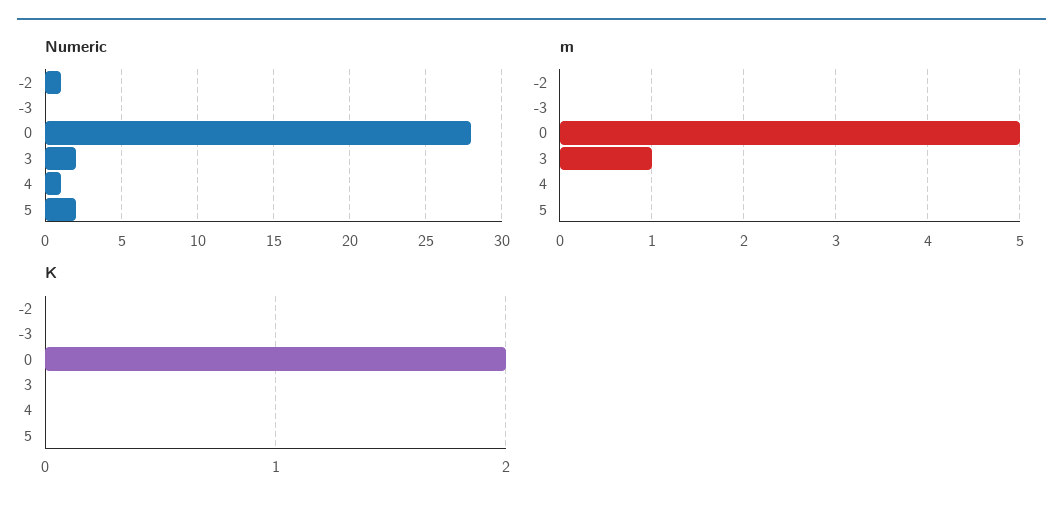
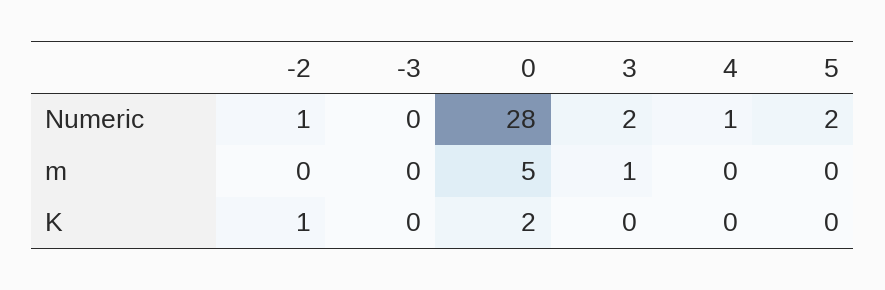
  {
    "Numeric": {
      "-2": 1,
      "-3": 0,
      "0": 28,
      "3": 2,
      "4": 1,
      "5": 2
    },
    "m": {
      "-2": 0,
      "-3": 0,
      "0": 5,
      "3": 1,
      "4": 0,
      "5": 0
    },
    "K": {
-     "-2": 0,
+     "-2": 1,
      "-3": 0,
      "0": 2,
      "3": 0,
      "4": 0,
      "5": 0
    }
  }

